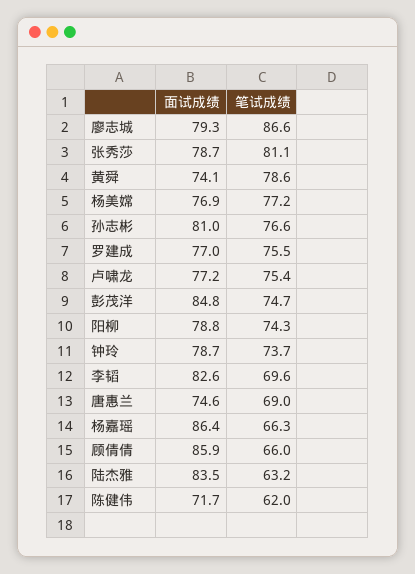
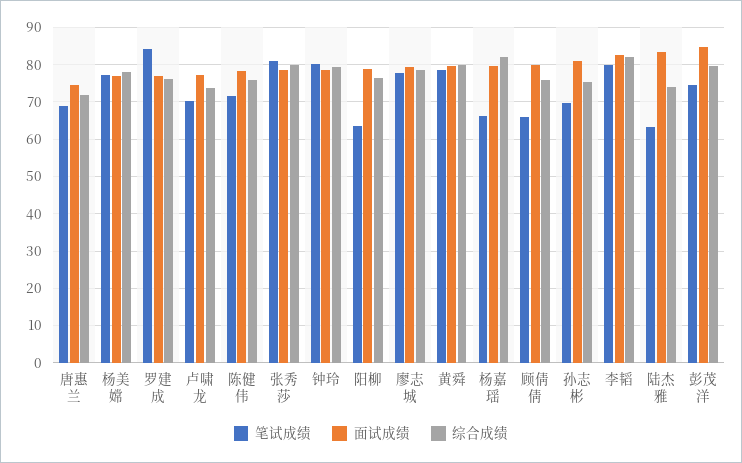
  {
    "面试成绩": {
      "廖志城": 79.3,
      "张秀莎": 78.7,
-     "黄舜": 74.1,
+     "黄舜": 80,
      "杨美嫦": 76.9,
      "孙志彬": 81,
      "罗建成": 77,
      "卢啸龙": 77.2,
      "彭茂洋": 84.8,
      "阳柳": 78.8,
      "钟玲": 78.7,
      "李韬": 82.6,
      "唐惠兰": 74.6,
-     "杨嘉瑶": 86.4,
+     "杨嘉瑶": 80,
-     "顾倩倩": 85.9,
+     "顾倩倩": 80,
      "陆杰雅": 83.5,
-     "陈健伟": 71.7
+     "陈健伟": 78
    },
    "笔试成绩": {
-     "廖志城": 86.6,
+     "廖志城": 78,
      "张秀莎": 81.1,
      "黄舜": 78.6,
      "杨美嫦": 77.2,
-     "孙志彬": 76.6,
+     "孙志彬": 70,
-     "罗建成": 75.5,
+     "罗建成": 84,
-     "卢啸龙": 75.4,
+     "卢啸龙": 70,
      "彭茂洋": 74.7,
-     "阳柳": 74.3,
+     "阳柳": 64,
-     "钟玲": 73.7,
+     "钟玲": 80,
-     "李韬": 69.6,
+     "李韬": 80,
      "唐惠兰": 69,
      "杨嘉瑶": 66.3,
      "顾倩倩": 66,
      "陆杰雅": 63.2,
-     "陈健伟": 62
+     "陈健伟": 72
-   }
+   },
+   "综合成绩": {
+     "唐惠兰": 72,
+     "杨美嫦": 78,
+     "罗建成": 76,
+     "卢啸龙": 74,
+     "陈健伟": 76,
+     "张秀莎": 80,
+     "钟玲": 80,
+     "阳柳": 76,
+     "廖志城": 78,
+     "黄舜": 80,
+     "杨嘉瑶": 82,
+     "顾倩倩": 76,
+     "孙志彬": 76,
+     "李韬": 82,
+     "陆杰雅": 74,
+     "彭茂洋": 80
+   }
  }

